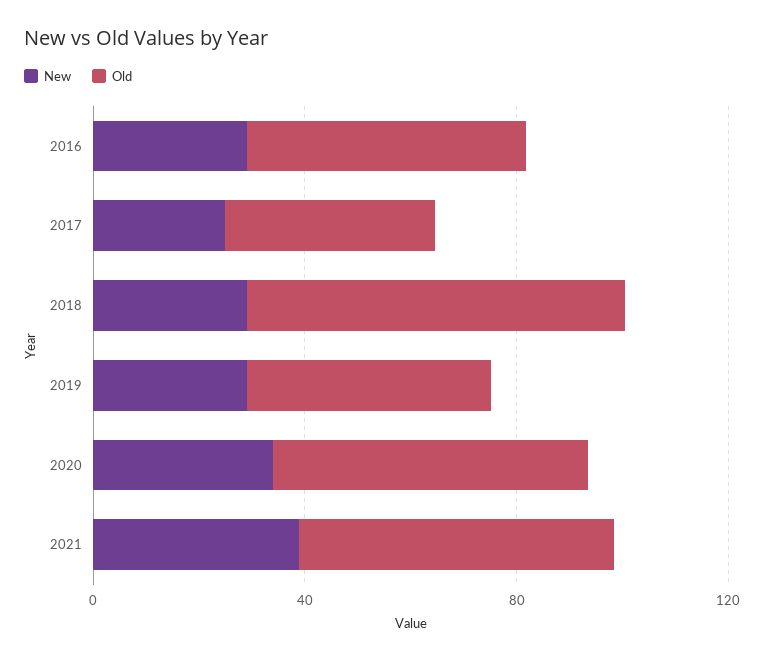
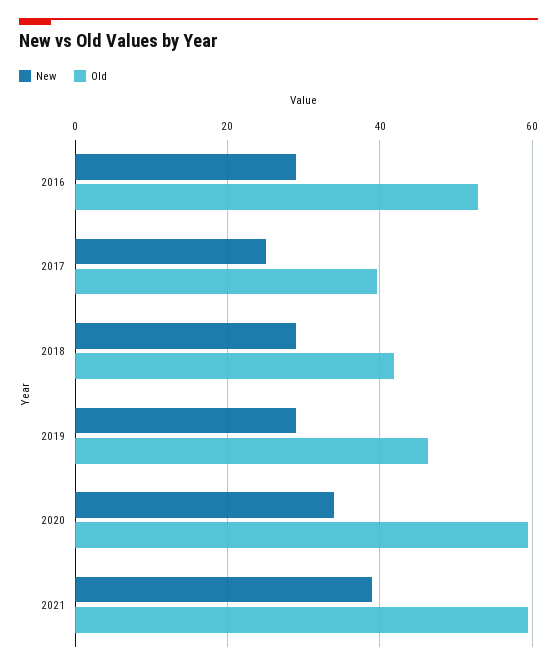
  {
    "New": {
      "2016": 30,
      "2017": 26,
      "2018": 30,
      "2019": 30,
      "2020": 34,
      "2021": 40
    },
    "Old": {
      "2016": 52,
      "2017": 40,
-     "2018": 70,
+     "2018": 42,
      "2019": 46,
      "2020": 60,
      "2021": 60
    }
  }

